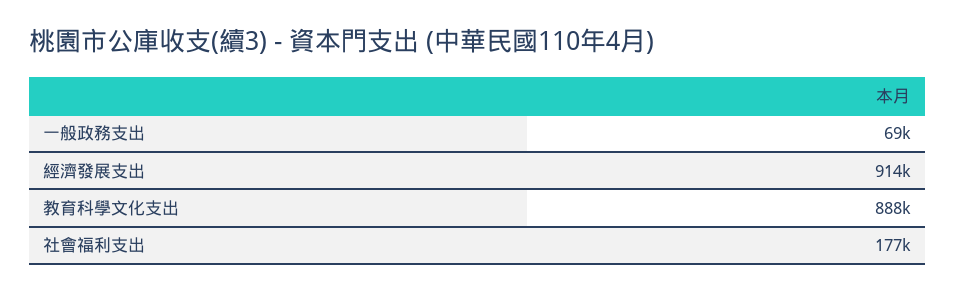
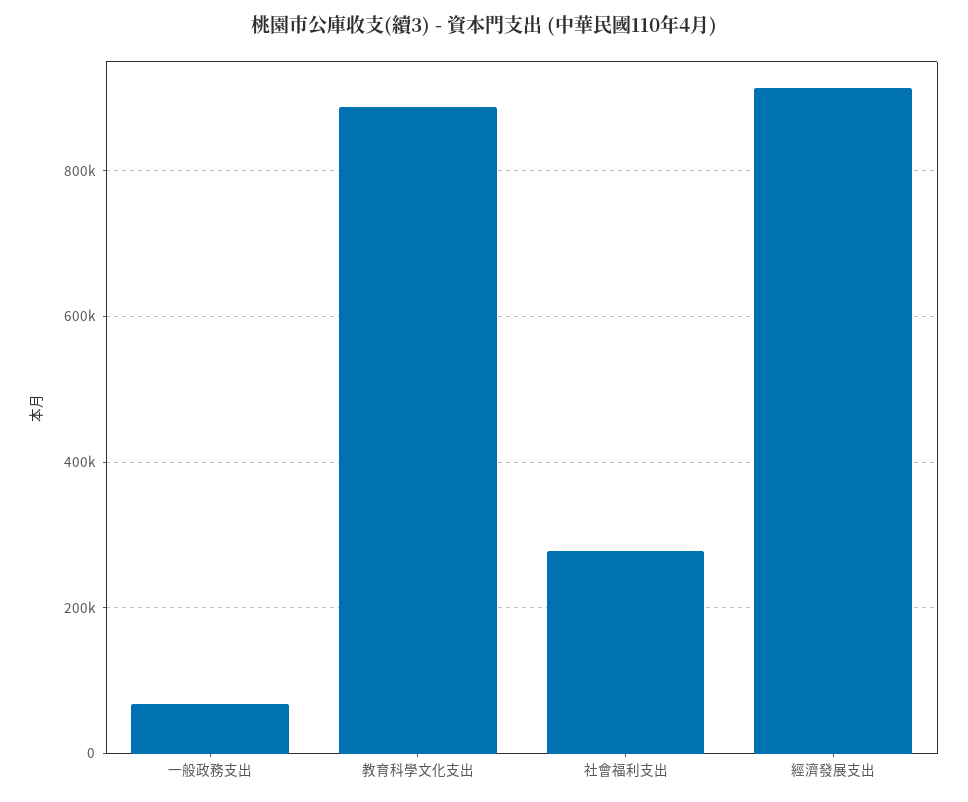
  {
    "一般政務支出": 69000,
    "經濟發展支出": 914000,
    "教育科學文化支出": 888000,
-   "社會福利支出": 177000
+   "社會福利支出": 280000
  }

